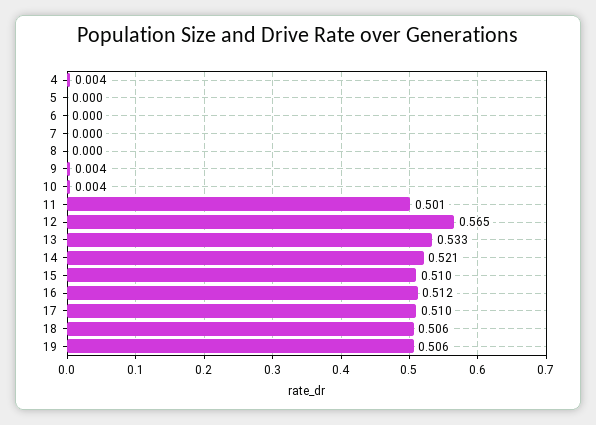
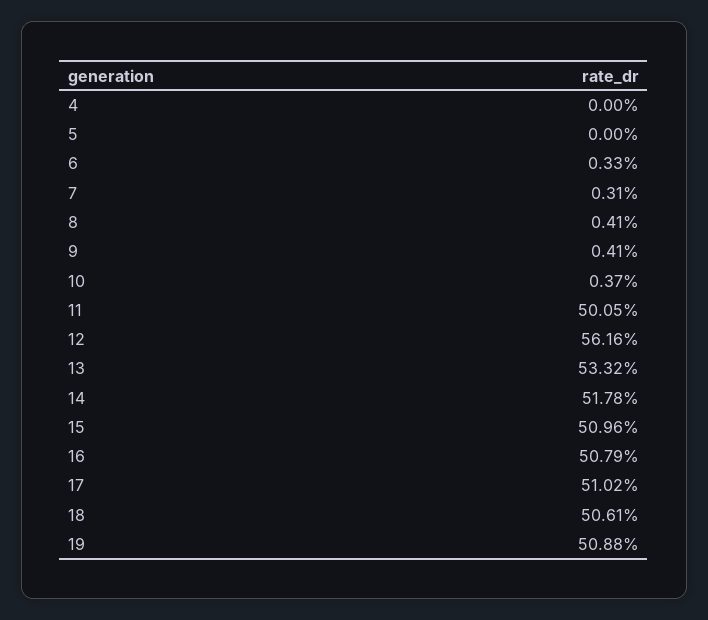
  {
-   "4": 0.004,
+   "4": 0,
    "5": 0,
-   "6": 0,
+   "6": 0.0033,
-   "7": 0,
+   "7": 0.0031,
-   "8": 0,
+   "8": 0.0041,
    "9": 0.0041,
    "10": 0.0037,
    "11": 0.5005,
-   "12": 0.565,
+   "12": 0.5616,
    "13": 0.5332,
-   "14": 0.521,
+   "14": 0.5178,
    "15": 0.5096,
-   "16": 0.512,
+   "16": 0.5079,
    "17": 0.5102,
    "18": 0.5061,
-   "19": 0.506
+   "19": 0.5088
  }

